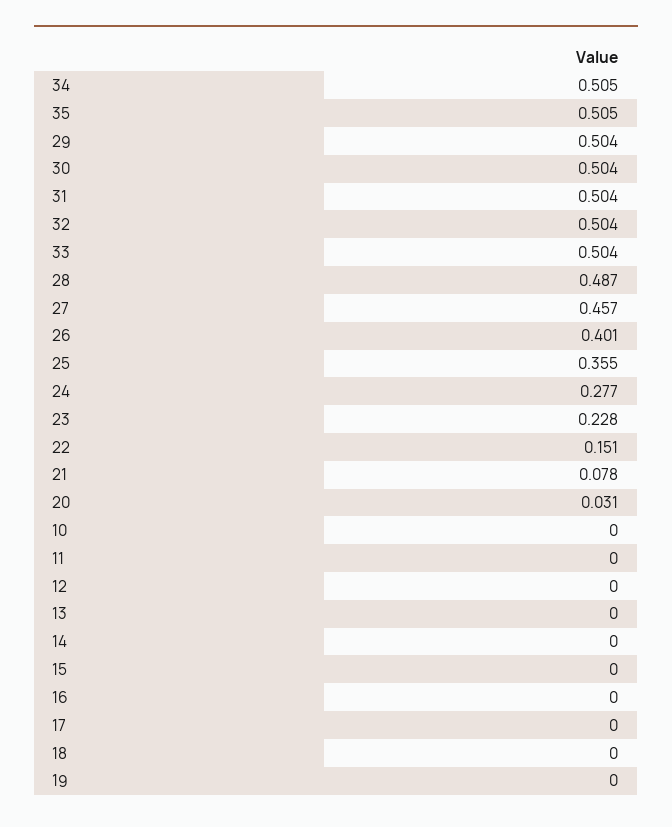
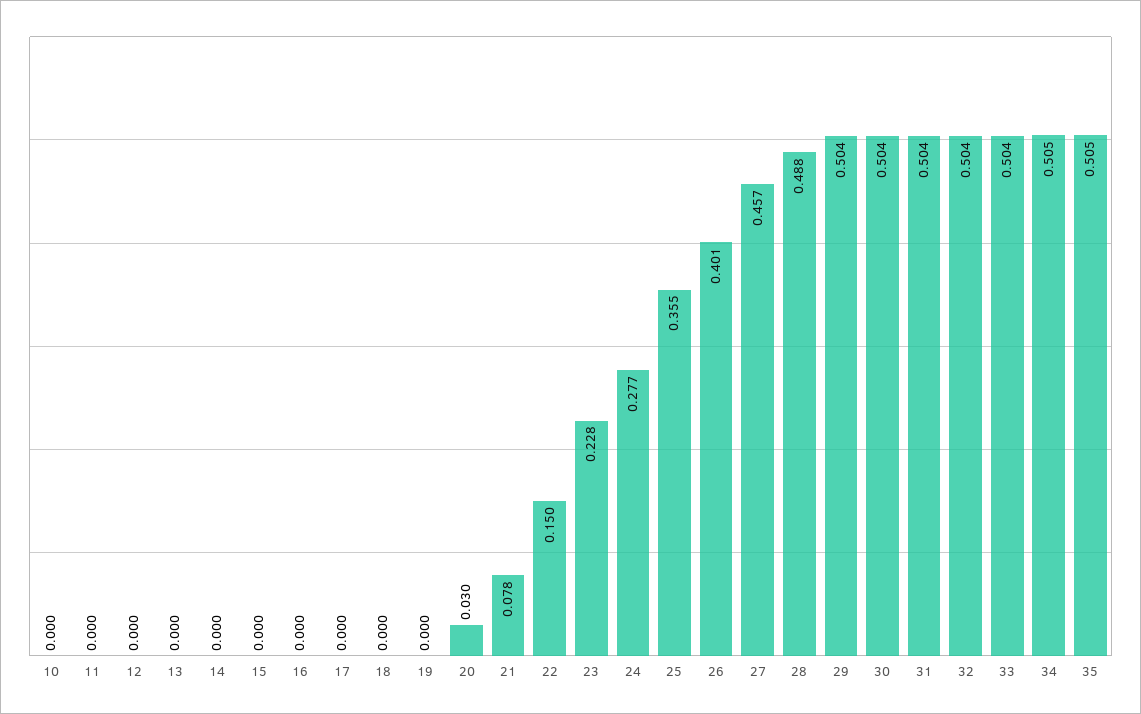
  {
    "34": 0.505,
    "35": 0.505,
    "29": 0.504,
    "30": 0.504,
    "31": 0.504,
    "32": 0.504,
    "33": 0.504,
-   "28": 0.487,
+   "28": 0.488,
    "27": 0.457,
    "26": 0.401,
    "25": 0.355,
    "24": 0.277,
    "23": 0.228,
-   "22": 0.151,
+   "22": 0.15,
    "21": 0.078,
-   "20": 0.031,
+   "20": 0.03,
    "10": 0,
    "11": 0,
    "12": 0,
    "13": 0,
    "14": 0,
    "15": 0,
    "16": 0,
    "17": 0,
    "18": 0,
    "19": 0
  }

